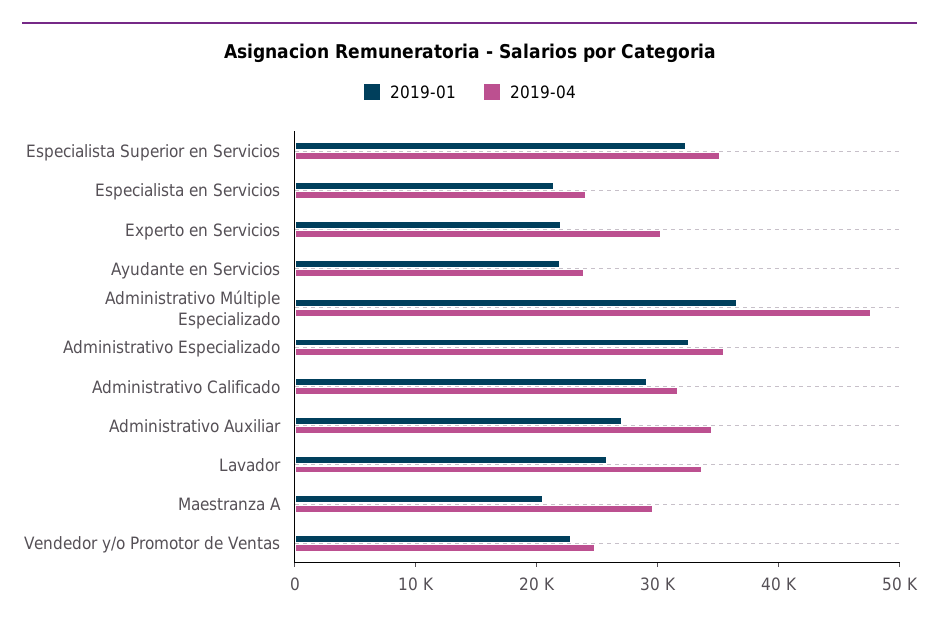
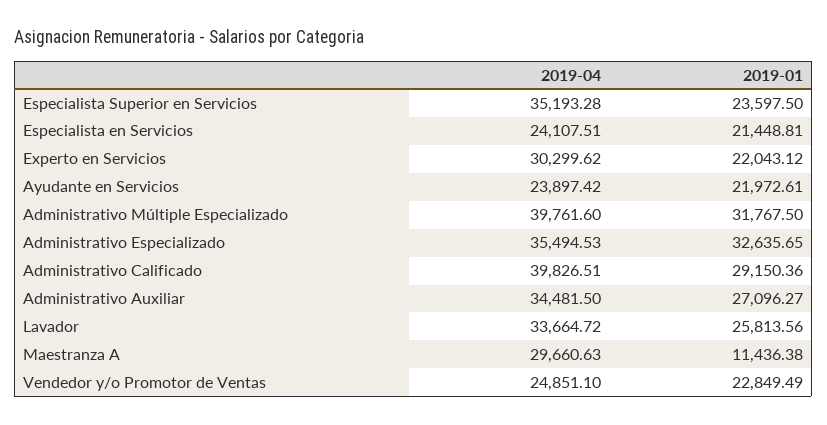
  {
    "2019-01": {
-     "Especialista Superior en Servicios": 32000,
+     "Especialista Superior en Servicios": 23597.5,
      "Especialista en Servicios": 21448.81,
      "Experto en Servicios": 22043.12,
      "Ayudante en Servicios": 21972.61,
-     "Administrativo Múltiple Especializado": 36000,
+     "Administrativo Múltiple Especializado": 31767.5,
      "Administrativo Especializado": 32635.65,
      "Administrativo Calificado": 29150.36,
      "Administrativo Auxiliar": 27096.27,
      "Lavador": 25813.56,
-     "Maestranza A": 20000,
+     "Maestranza A": 11436.38,
      "Vendedor y/o Promotor de Ventas": 22849.49
    },
    "2019-04": {
      "Especialista Superior en Servicios": 35193.28,
      "Especialista en Servicios": 24107.51,
      "Experto en Servicios": 30299.62,
      "Ayudante en Servicios": 23897.42,
-     "Administrativo Múltiple Especializado": 48000,
+     "Administrativo Múltiple Especializado": 39761.6,
      "Administrativo Especializado": 35494.53,
-     "Administrativo Calificado": 32000,
+     "Administrativo Calificado": 39826.51,
      "Administrativo Auxiliar": 34481.5,
      "Lavador": 33664.72,
      "Maestranza A": 29660.63,
      "Vendedor y/o Promotor de Ventas": 24851.1
    }
  }

